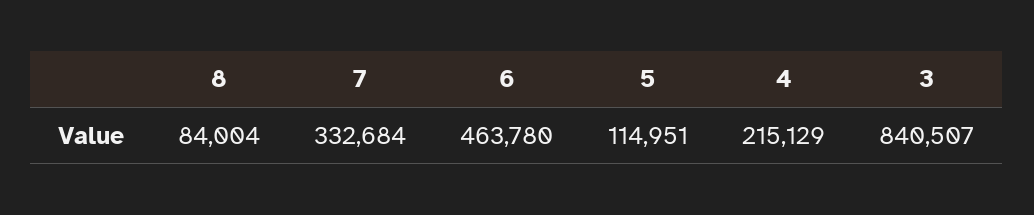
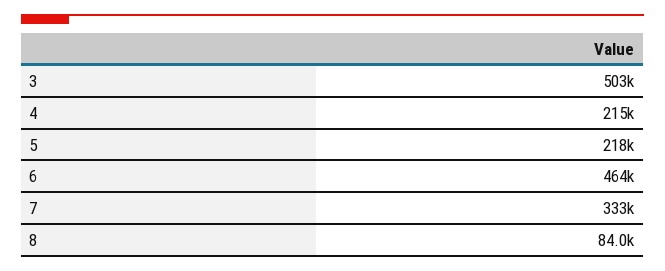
  {
    "8": 84004,
    "7": 332684,
    "6": 463780,
-   "5": 114951,
+   "5": 218000,
    "4": 215129,
-   "3": 840507
+   "3": 503000
  }

